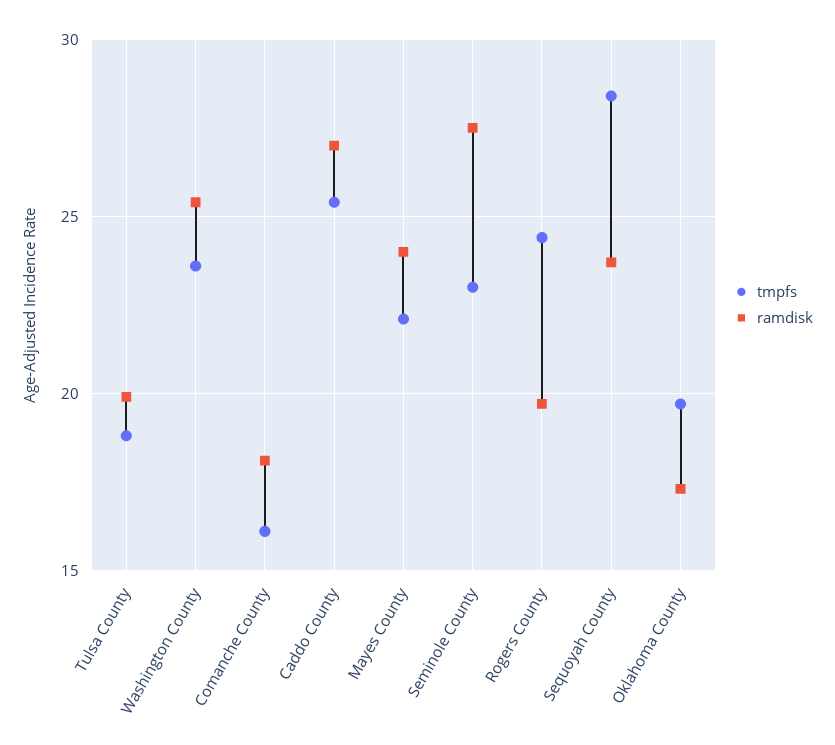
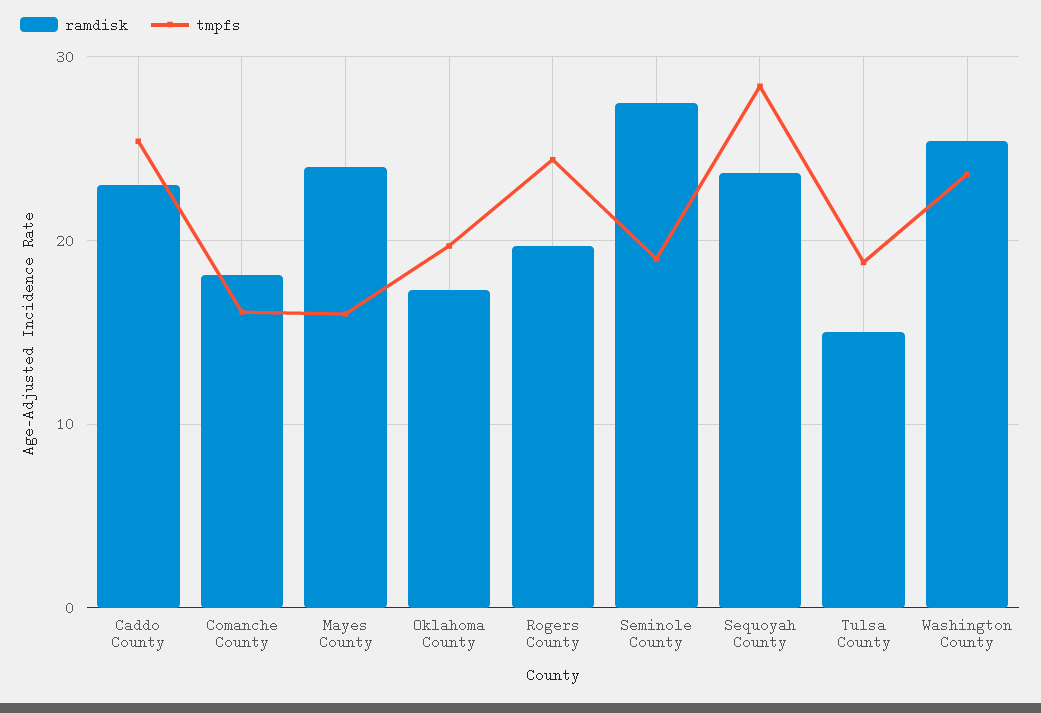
  {
    "tmpfs": {
      "Tulsa County": 19,
      "Washington County": 23.5,
      "Comanche County": 16,
      "Caddo County": 25.5,
-     "Mayes County": 22,
+     "Mayes County": 16,
-     "Seminole County": 23,
+     "Seminole County": 19,
      "Rogers County": 24.5,
      "Sequoyah County": 28.5,
      "Oklahoma County": 19.5
    },
    "ramdisk": {
-     "Tulsa County": 20,
+     "Tulsa County": 15,
      "Washington County": 25.5,
      "Comanche County": 18,
-     "Caddo County": 27,
+     "Caddo County": 23,
      "Mayes County": 24,
      "Seminole County": 27.5,
      "Rogers County": 19.5,
      "Sequoyah County": 23.5,
      "Oklahoma County": 17.5
    }
  }

